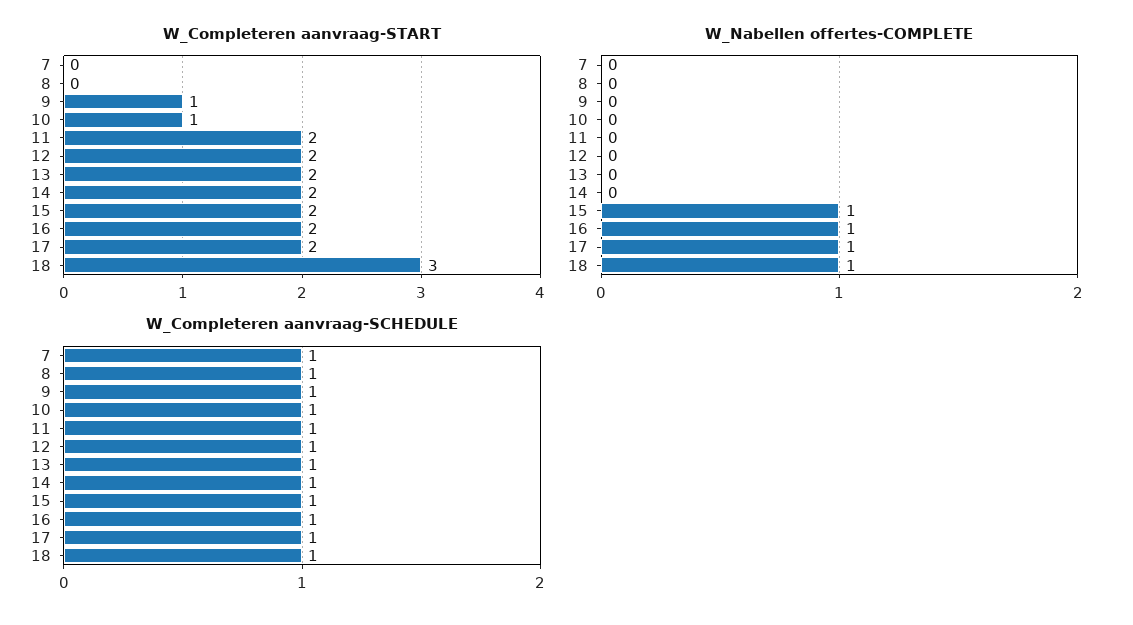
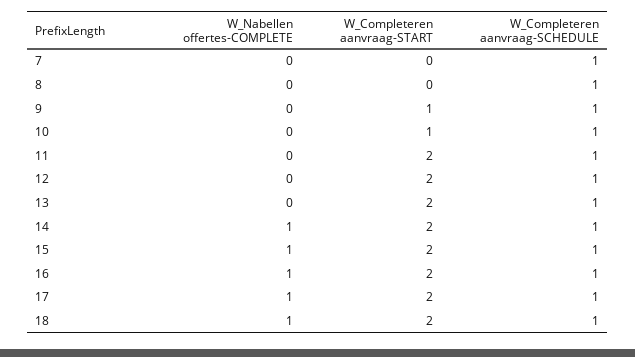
  {
    "W_Completeren aanvraag-START": {
      "7": 0,
      "8": 0,
      "9": 1,
      "10": 1,
      "11": 2,
      "12": 2,
      "13": 2,
      "14": 2,
      "15": 2,
      "16": 2,
      "17": 2,
-     "18": 3
+     "18": 2
    },
    "W_Nabellen offertes-COMPLETE": {
      "7": 0,
      "8": 0,
      "9": 0,
      "10": 0,
      "11": 0,
      "12": 0,
      "13": 0,
-     "14": 0,
+     "14": 1,
      "15": 1,
      "16": 1,
      "17": 1,
      "18": 1
    },
    "W_Completeren aanvraag-SCHEDULE": {
      "7": 1,
      "8": 1,
      "9": 1,
      "10": 1,
      "11": 1,
      "12": 1,
      "13": 1,
      "14": 1,
      "15": 1,
      "16": 1,
      "17": 1,
      "18": 1
    }
  }

